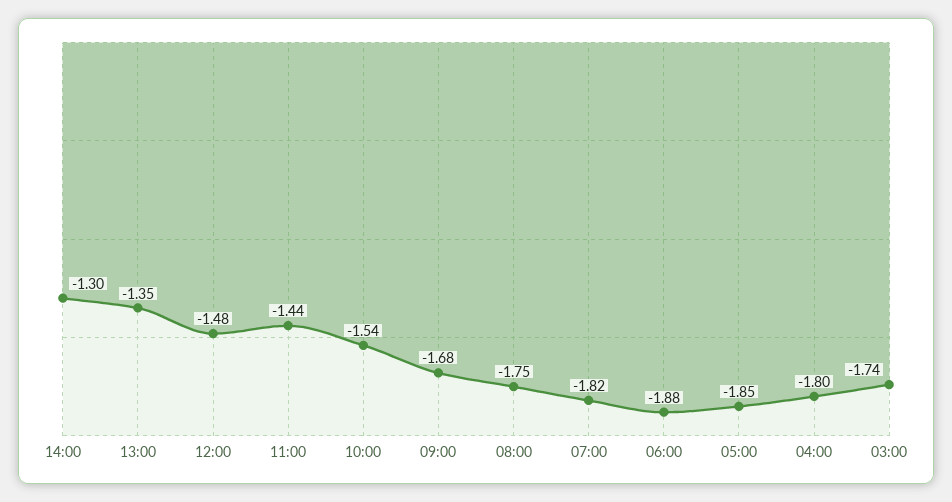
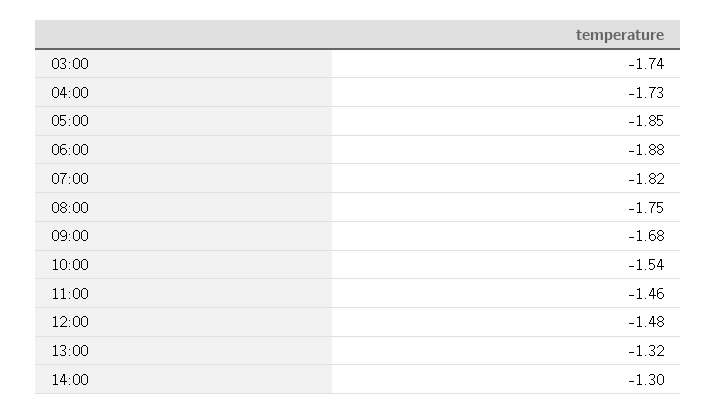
  {
    "14:00": -1.3,
-   "13:00": -1.35,
+   "13:00": -1.32,
    "12:00": -1.48,
-   "11:00": -1.44,
+   "11:00": -1.46,
    "10:00": -1.54,
    "09:00": -1.68,
    "08:00": -1.75,
    "07:00": -1.82,
    "06:00": -1.88,
    "05:00": -1.85,
-   "04:00": -1.8,
+   "04:00": -1.73,
    "03:00": -1.74
  }

